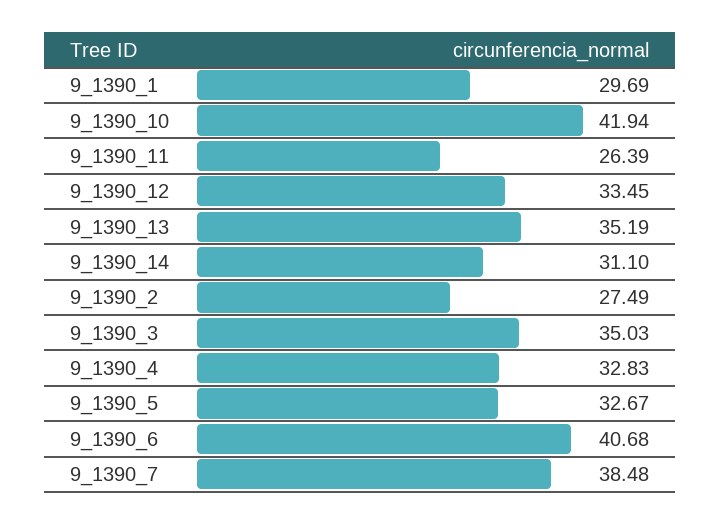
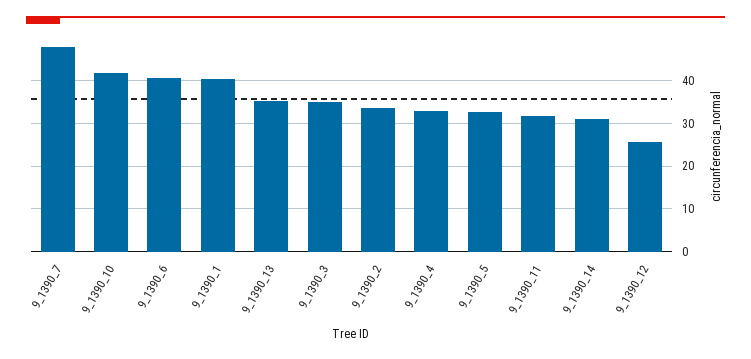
  {
-   "9_1390_1": 29.69,
+   "9_1390_1": 40,
    "9_1390_10": 41.94,
-   "9_1390_11": 26.39,
+   "9_1390_11": 32,
-   "9_1390_12": 33.45,
+   "9_1390_12": 26,
    "9_1390_13": 35.19,
    "9_1390_14": 31.1,
-   "9_1390_2": 27.49,
+   "9_1390_2": 34,
    "9_1390_3": 35.03,
    "9_1390_4": 32.83,
    "9_1390_5": 32.67,
    "9_1390_6": 40.68,
-   "9_1390_7": 38.48
+   "9_1390_7": 48
  }

